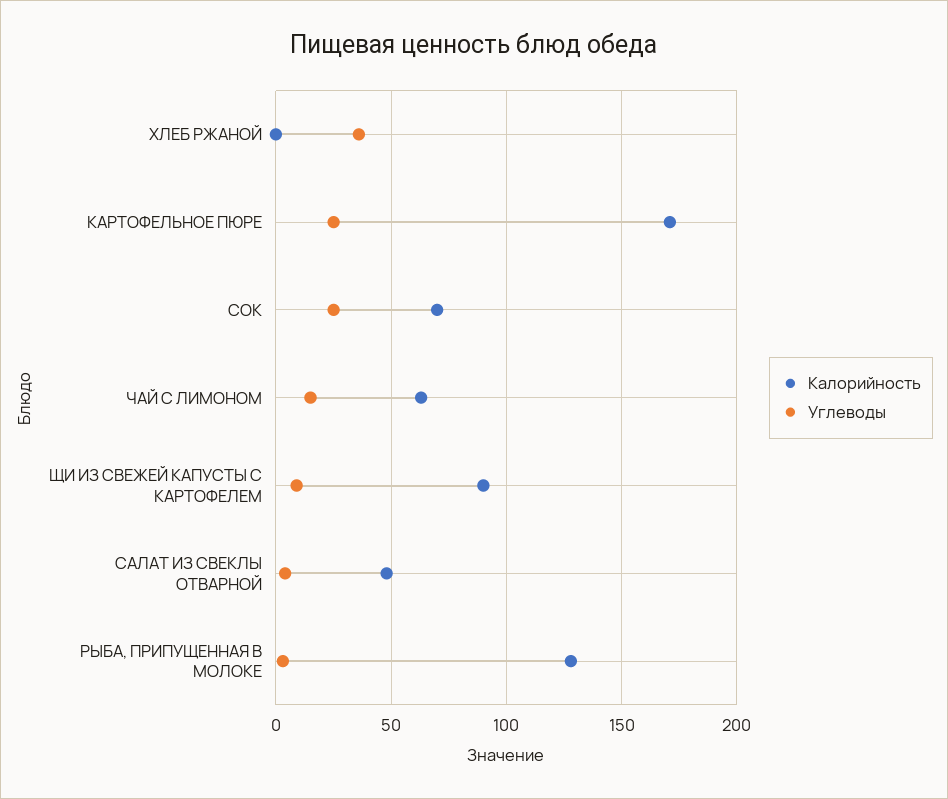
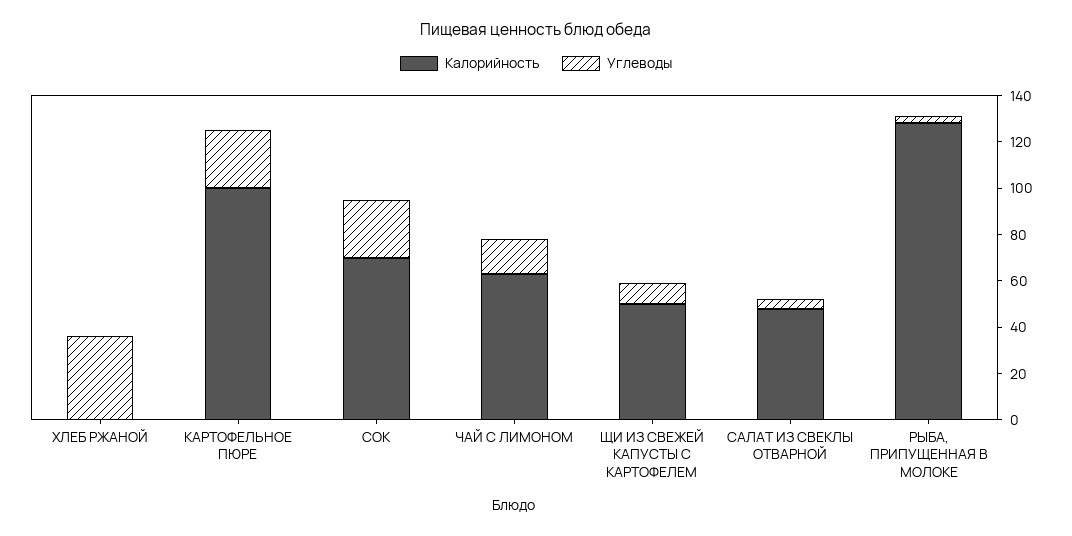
  {
    "Калорийность": {
      "ХЛЕБ РЖАНОЙ": 0,
-     "КАРТОФЕЛЬНОЕ ПЮРЕ": 170,
+     "КАРТОФЕЛЬНОЕ ПЮРЕ": 100,
      "СОК": 70,
      "ЧАЙ С ЛИМОНОМ": 65,
-     "ЩИ ИЗ СВЕЖЕЙ КАПУСТЫ С КАРТОФЕЛЕМ": 90,
+     "ЩИ ИЗ СВЕЖЕЙ КАПУСТЫ С КАРТОФЕЛЕМ": 50,
      "САЛАТ ИЗ СВЕКЛЫ ОТВАРНОЙ": 50,
      "РЫБА, ПРИПУЩЕННАЯ В МОЛОКЕ": 130
    },
    "Углеводы": {
      "ХЛЕБ РЖАНОЙ": 35,
      "КАРТОФЕЛЬНОЕ ПЮРЕ": 25,
      "СОК": 25,
      "ЧАЙ С ЛИМОНОМ": 15,
      "ЩИ ИЗ СВЕЖЕЙ КАПУСТЫ С КАРТОФЕЛЕМ": 10,
      "САЛАТ ИЗ СВЕКЛЫ ОТВАРНОЙ": 5,
      "РЫБА, ПРИПУЩЕННАЯ В МОЛОКЕ": 5
    }
  }

